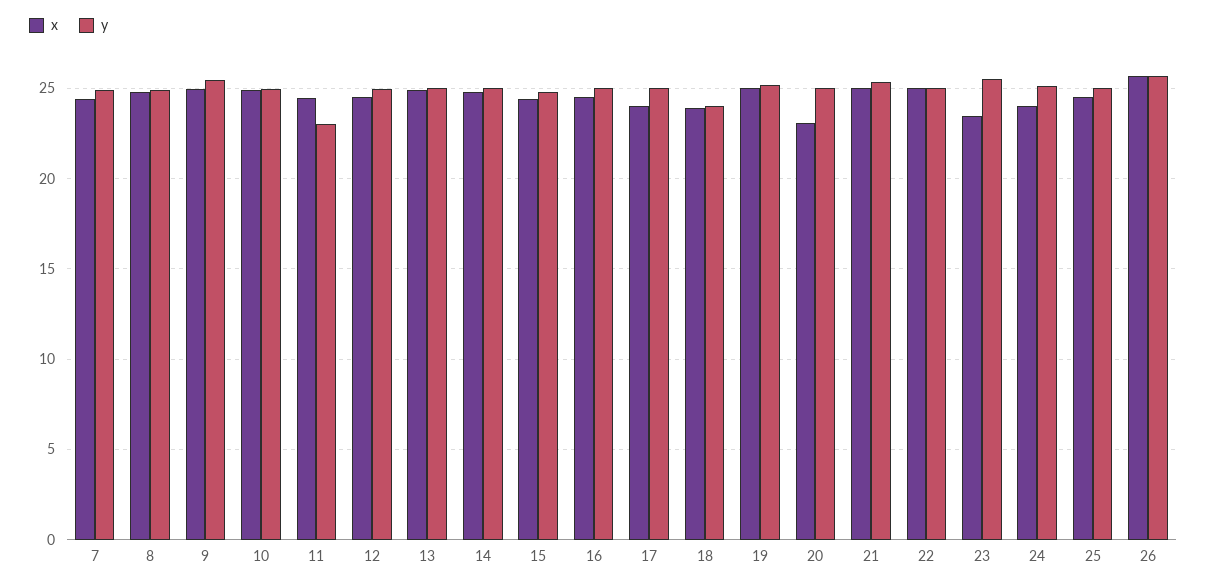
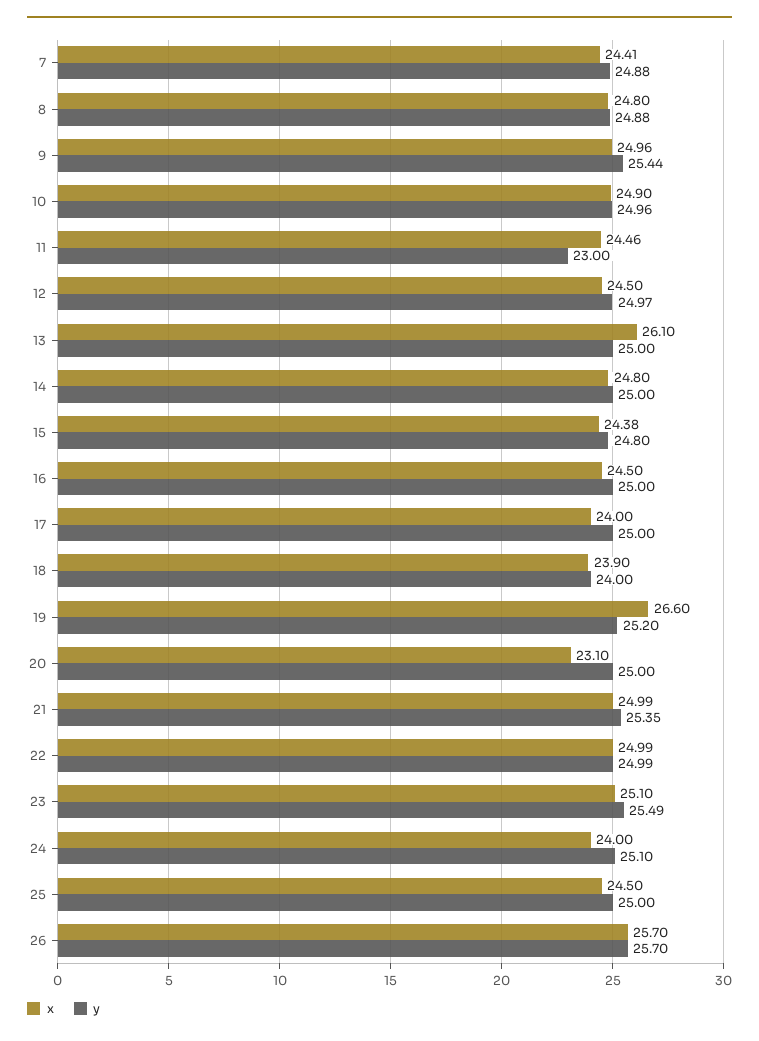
  {
    "x": {
      "7": 24.41,
      "8": 24.8,
      "9": 24.96,
      "10": 24.9,
      "11": 24.46,
      "12": 24.5,
-     "13": 25,
+     "13": 26.1,
      "14": 24.8,
      "15": 24.38,
      "16": 24.5,
      "17": 24,
      "18": 23.9,
-     "19": 25,
+     "19": 26.6,
      "20": 23.1,
      "21": 24.99,
      "22": 24.99,
-     "23": 23.5,
+     "23": 25.1,
      "24": 24,
      "25": 24.5,
      "26": 25.7
    },
    "y": {
      "7": 24.88,
      "8": 24.88,
      "9": 25.44,
      "10": 24.96,
      "11": 23,
      "12": 24.97,
      "13": 25,
      "14": 25,
      "15": 24.8,
      "16": 25,
      "17": 25,
      "18": 24,
      "19": 25.2,
      "20": 25,
      "21": 25.35,
      "22": 24.99,
      "23": 25.49,
      "24": 25.1,
      "25": 25,
      "26": 25.7
    }
  }

